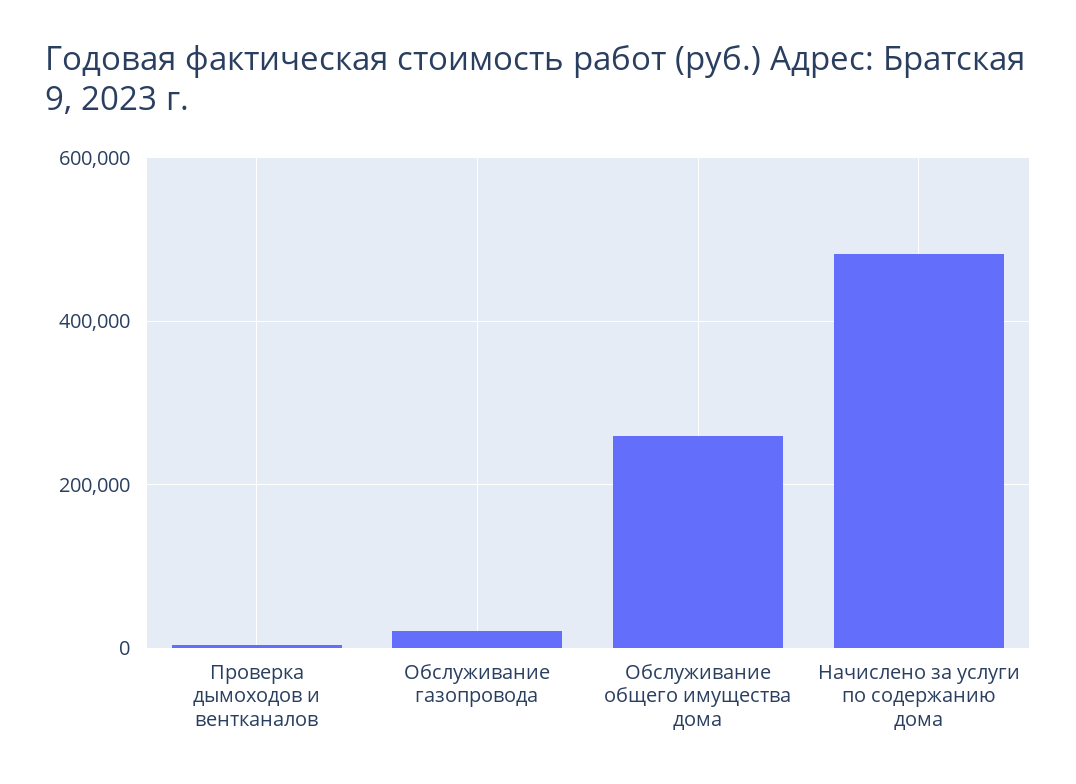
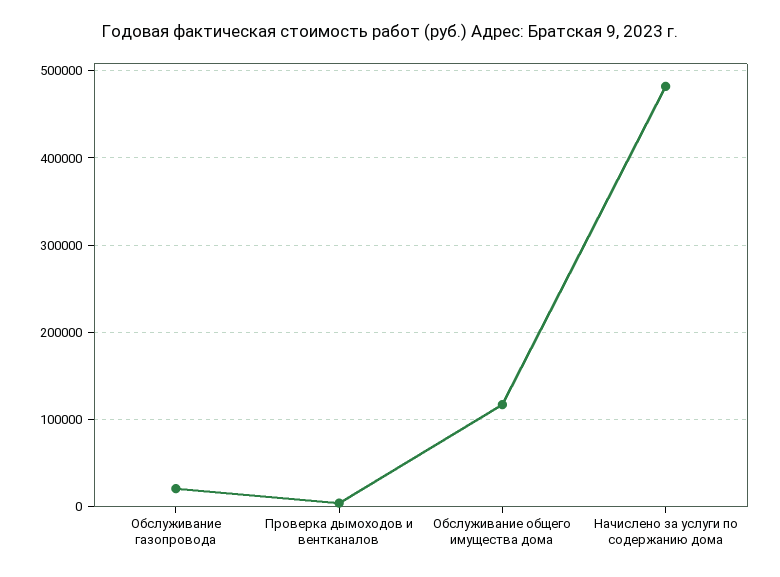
  {
    "Проверка дымоходов и вентканалов": 0,
    "Обслуживание газопровода": 20000,
-   "Обслуживание общего имущества дома": 260000,
+   "Обслуживание общего имущества дома": 120000,
    "Начислено за услуги по содержанию дома": 480000
  }

